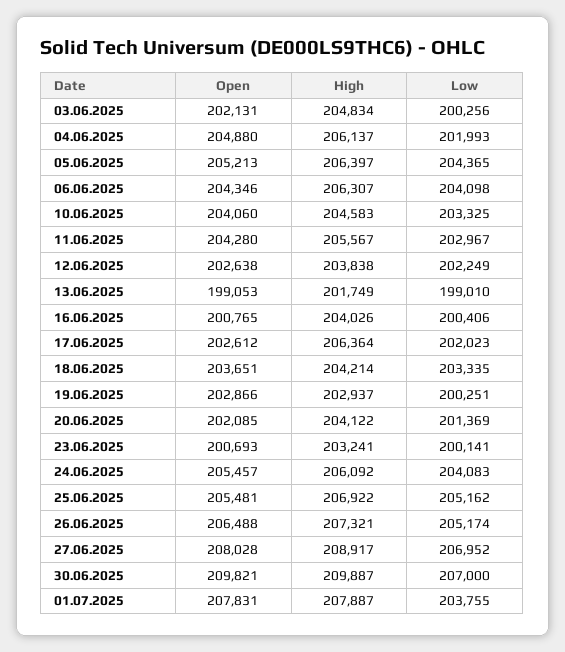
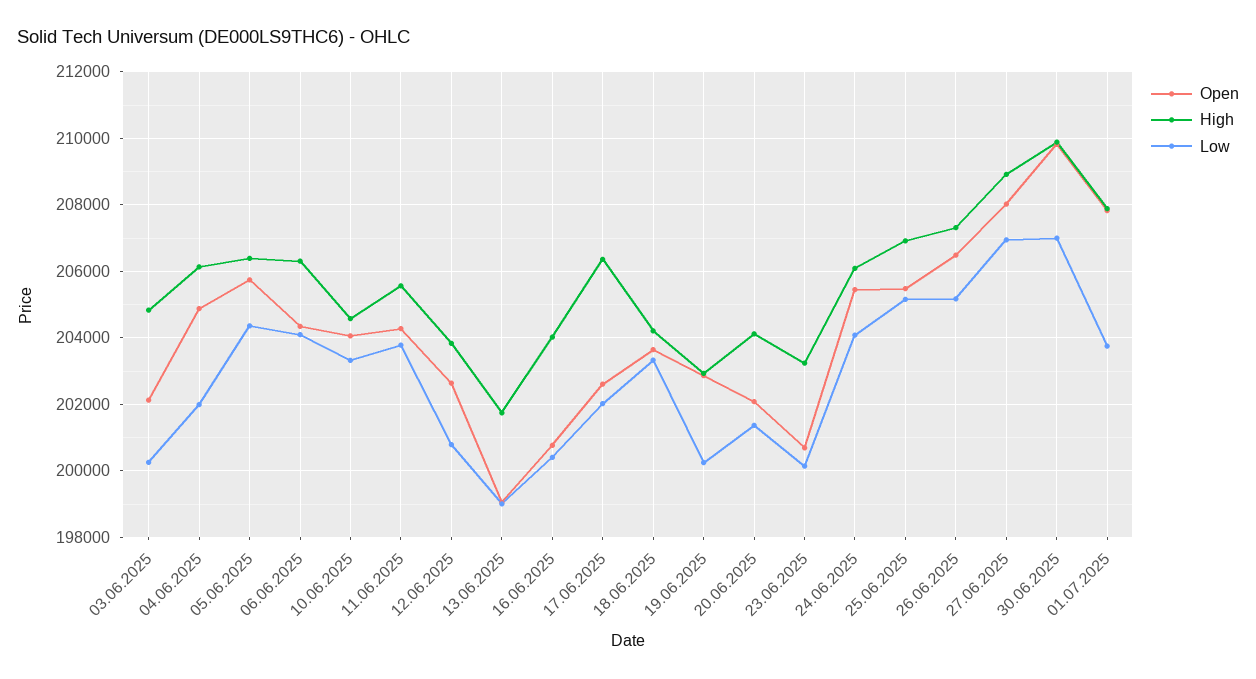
  {
    "Open": {
      "03.06.2025": 202131,
      "04.06.2025": 204880,
-     "05.06.2025": 205213,
+     "05.06.2025": 205800,
      "06.06.2025": 204346,
      "10.06.2025": 204060,
      "11.06.2025": 204280,
      "12.06.2025": 202638,
      "13.06.2025": 199053,
      "16.06.2025": 200765,
      "17.06.2025": 202612,
      "18.06.2025": 203651,
      "19.06.2025": 202866,
      "20.06.2025": 202085,
      "23.06.2025": 200693,
      "24.06.2025": 205457,
      "25.06.2025": 205481,
      "26.06.2025": 206488,
      "27.06.2025": 208028,
      "30.06.2025": 209821,
      "01.07.2025": 207831
    },
    "High": {
      "03.06.2025": 204834,
      "04.06.2025": 206137,
      "05.06.2025": 206397,
      "06.06.2025": 206307,
      "10.06.2025": 204583,
      "11.06.2025": 205567,
      "12.06.2025": 203838,
      "13.06.2025": 201749,
      "16.06.2025": 204026,
      "17.06.2025": 206364,
      "18.06.2025": 204214,
      "19.06.2025": 202937,
      "20.06.2025": 204122,
      "23.06.2025": 203241,
      "24.06.2025": 206092,
      "25.06.2025": 206922,
      "26.06.2025": 207321,
      "27.06.2025": 208917,
      "30.06.2025": 209887,
      "01.07.2025": 207887
    },
    "Low": {
      "03.06.2025": 200256,
      "04.06.2025": 201993,
      "05.06.2025": 204365,
      "06.06.2025": 204098,
      "10.06.2025": 203325,
-     "11.06.2025": 202967,
+     "11.06.2025": 203800,
-     "12.06.2025": 202249,
+     "12.06.2025": 200800,
      "13.06.2025": 199010,
      "16.06.2025": 200406,
      "17.06.2025": 202023,
      "18.06.2025": 203335,
      "19.06.2025": 200251,
      "20.06.2025": 201369,
      "23.06.2025": 200141,
      "24.06.2025": 204083,
      "25.06.2025": 205162,
      "26.06.2025": 205174,
      "27.06.2025": 206952,
      "30.06.2025": 207000,
      "01.07.2025": 203755
    }
  }

